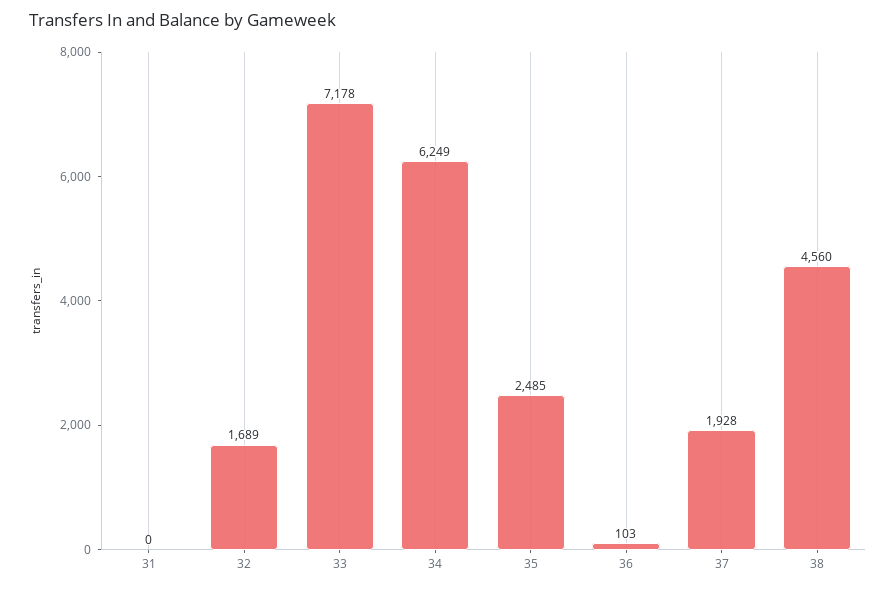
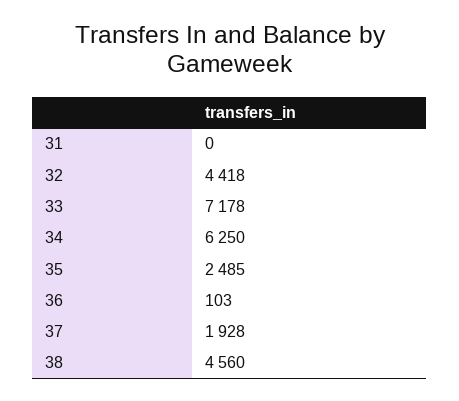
  {
    "31": 0,
-   "32": 1689,
+   "32": 4418,
    "33": 7178,
-   "34": 6249,
+   "34": 6250,
    "35": 2485,
    "36": 103,
    "37": 1928,
    "38": 4560
  }

